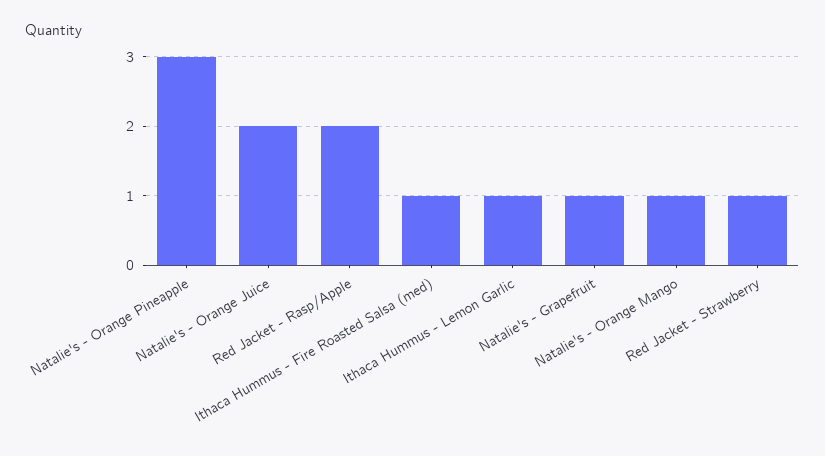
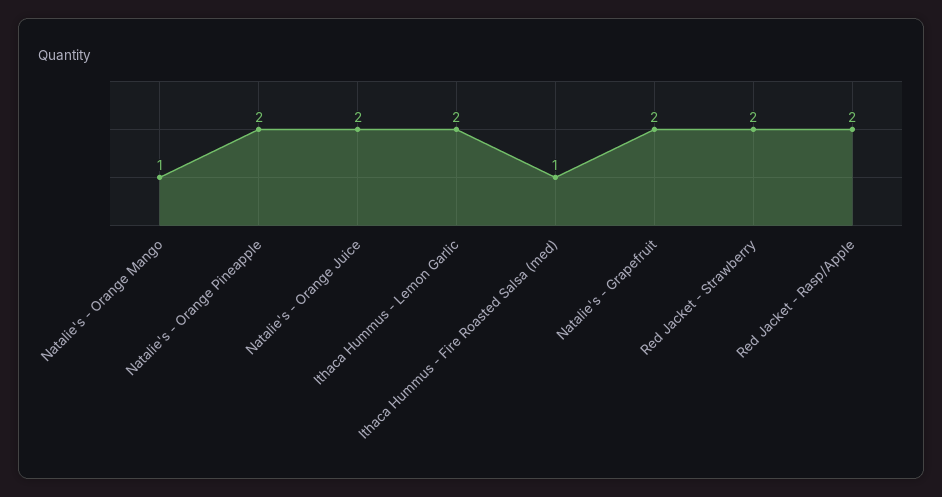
  {
-   "Natalie's - Orange Pineapple": 3,
+   "Natalie's - Orange Pineapple": 2,
    "Natalie's - Orange Juice": 2,
    "Red Jacket - Rasp/Apple": 2,
    "Ithaca Hummus - Fire Roasted Salsa (med)": 1,
-   "Ithaca Hummus - Lemon Garlic": 1,
+   "Ithaca Hummus - Lemon Garlic": 2,
-   "Natalie's - Grapefruit": 1,
+   "Natalie's - Grapefruit": 2,
    "Natalie's - Orange Mango": 1,
-   "Red Jacket - Strawberry": 1
+   "Red Jacket - Strawberry": 2
  }

